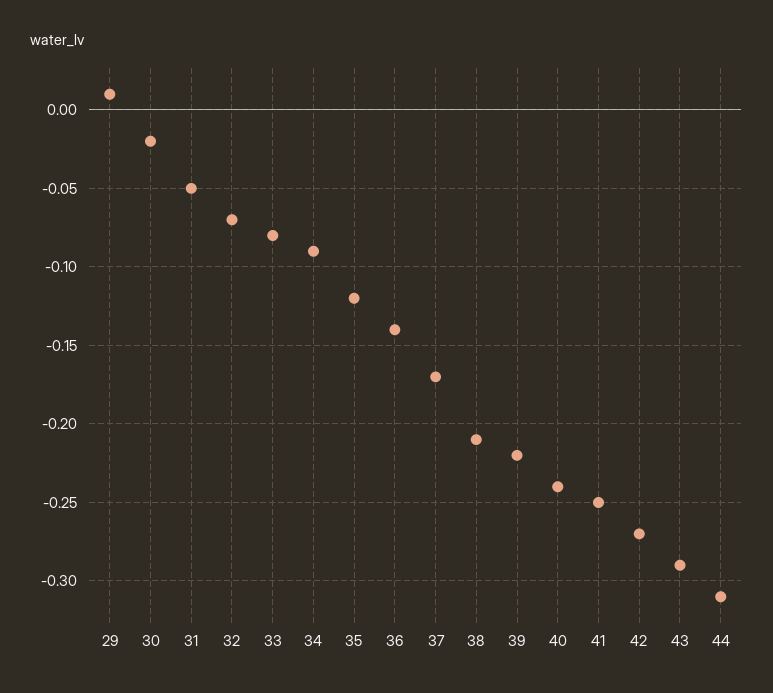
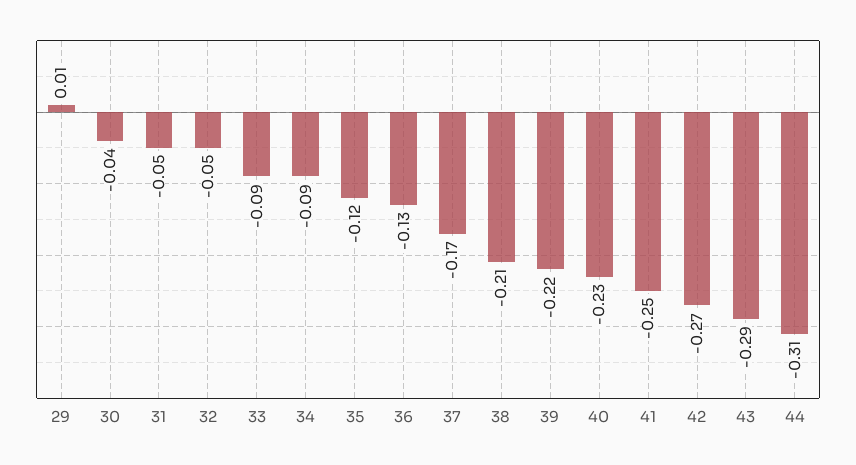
  {
    "29": 0.01,
-   "30": -0.02,
+   "30": -0.04,
    "31": -0.05,
-   "32": -0.07,
+   "32": -0.05,
-   "33": -0.08,
+   "33": -0.09,
    "34": -0.09,
    "35": -0.12,
-   "36": -0.14,
+   "36": -0.13,
    "37": -0.17,
    "38": -0.21,
    "39": -0.22,
-   "40": -0.24,
+   "40": -0.23,
    "41": -0.25,
    "42": -0.27,
    "43": -0.29,
    "44": -0.31
  }

